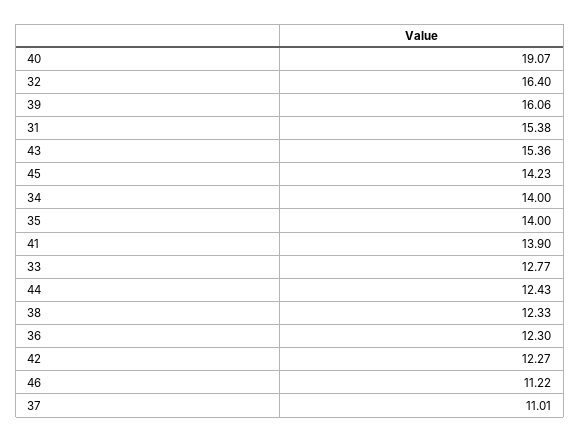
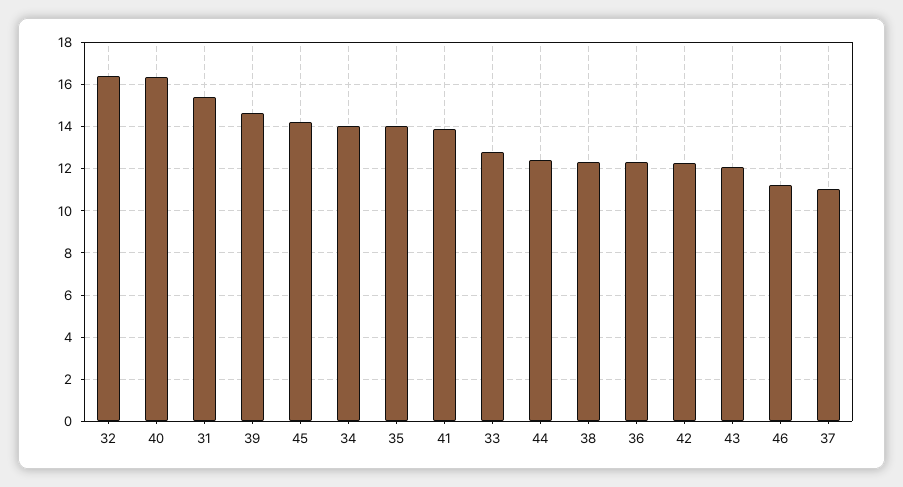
  {
-   "40": 19.07,
+   "40": 16.5,
    "32": 16.4,
-   "39": 16.06,
+   "39": 14.5,
    "31": 15.38,
-   "43": 15.36,
+   "43": 12,
    "45": 14.23,
    "34": 14,
    "35": 14,
    "41": 13.9,
    "33": 12.77,
    "44": 12.43,
    "38": 12.33,
    "36": 12.3,
    "42": 12.27,
    "46": 11.22,
    "37": 11.01
  }

